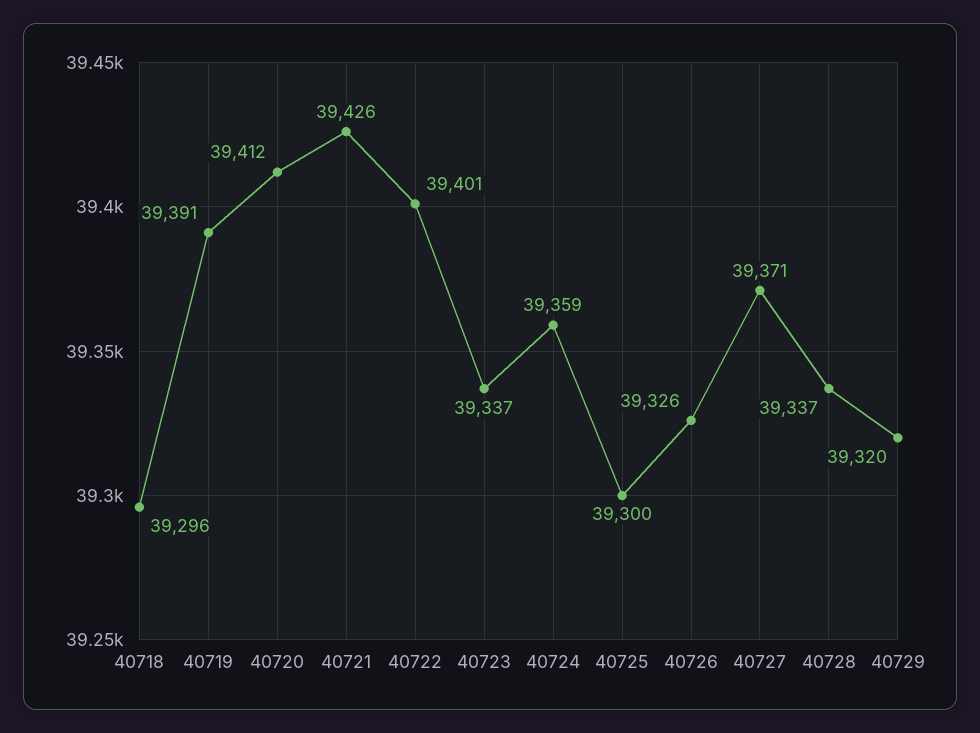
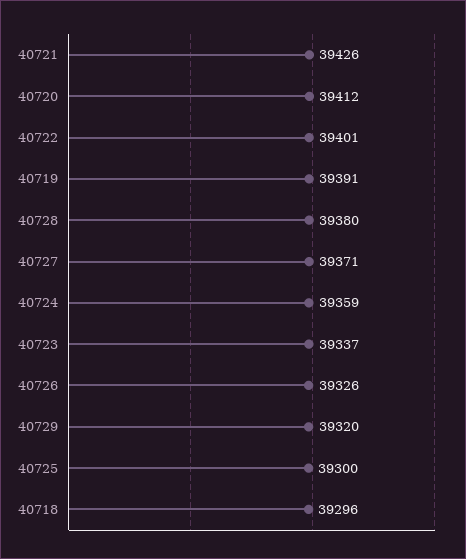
  {
    "40718": 39296,
    "40719": 39391,
    "40720": 39412,
    "40721": 39426,
    "40722": 39401,
    "40723": 39337,
    "40724": 39359,
    "40725": 39300,
    "40726": 39326,
    "40727": 39371,
-   "40728": 39337,
+   "40728": 39380,
    "40729": 39320
  }

